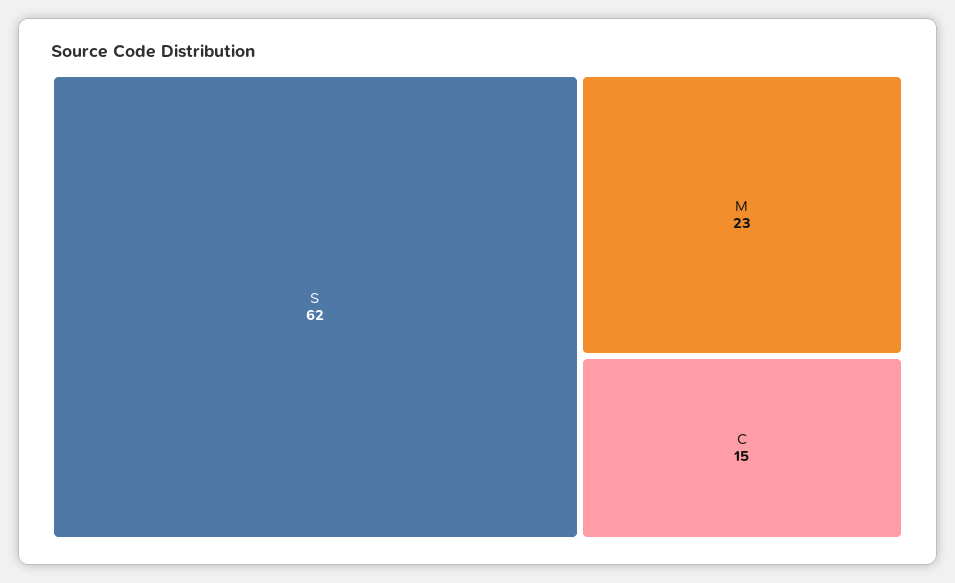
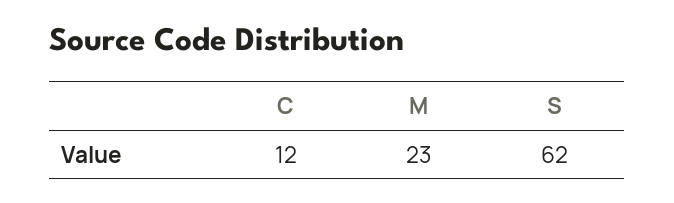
  {
    "S": 62,
    "M": 23,
-   "C": 15
+   "C": 12
  }

